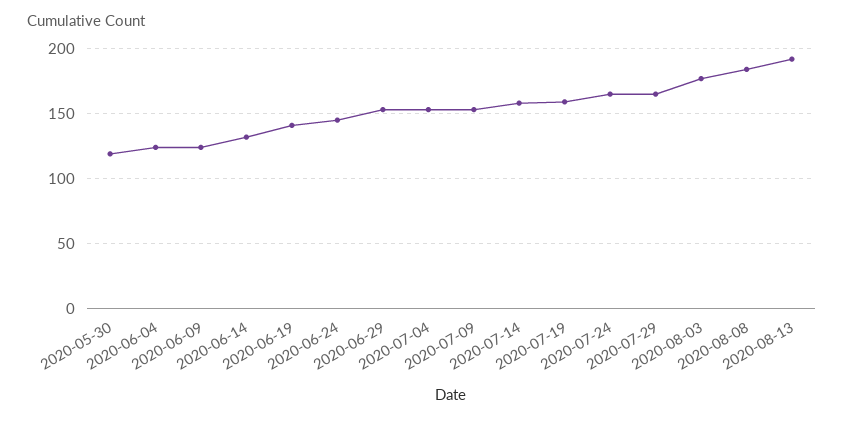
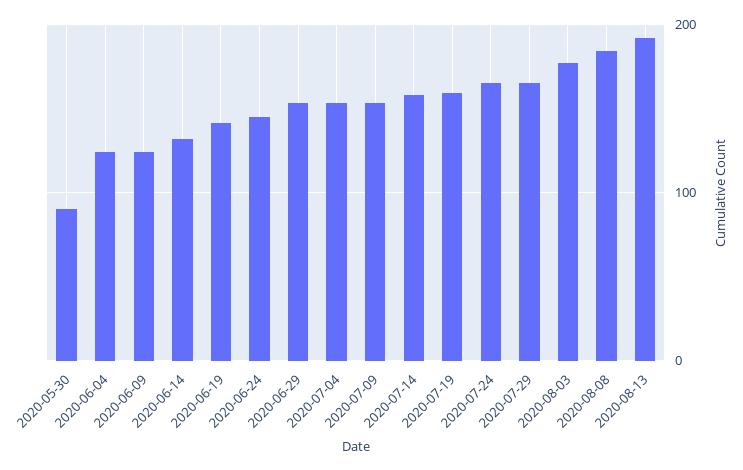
  {
-   "2020-05-30": 120,
+   "2020-05-30": 90,
    "2020-06-04": 125,
    "2020-06-09": 125,
    "2020-06-14": 130,
    "2020-06-19": 140,
    "2020-06-24": 145,
    "2020-06-29": 155,
    "2020-07-04": 155,
    "2020-07-09": 155,
    "2020-07-14": 160,
    "2020-07-19": 160,
    "2020-07-24": 165,
    "2020-07-29": 165,
    "2020-08-03": 175,
    "2020-08-08": 185,
    "2020-08-13": 190
  }

